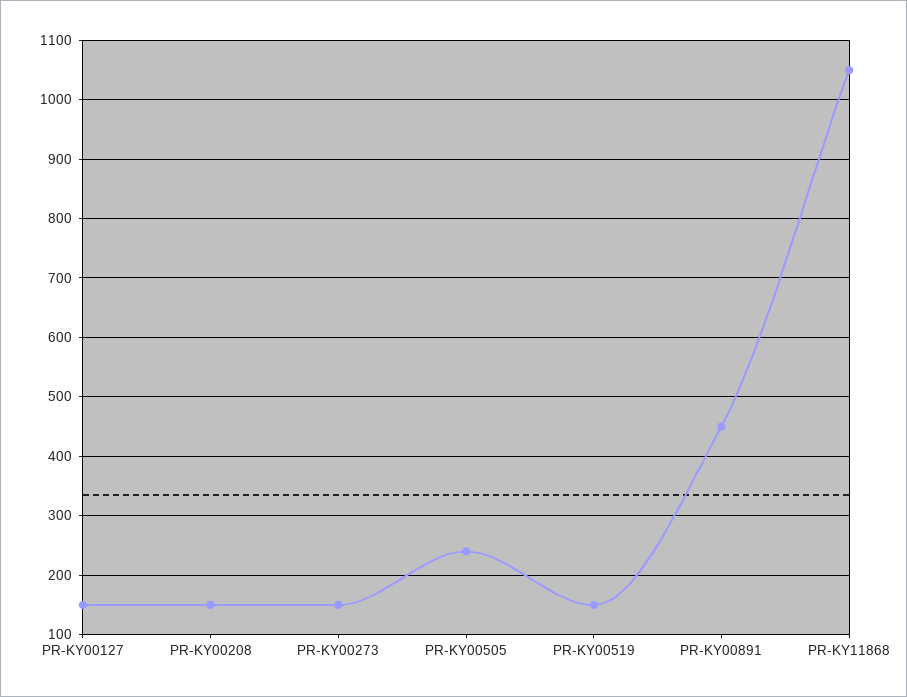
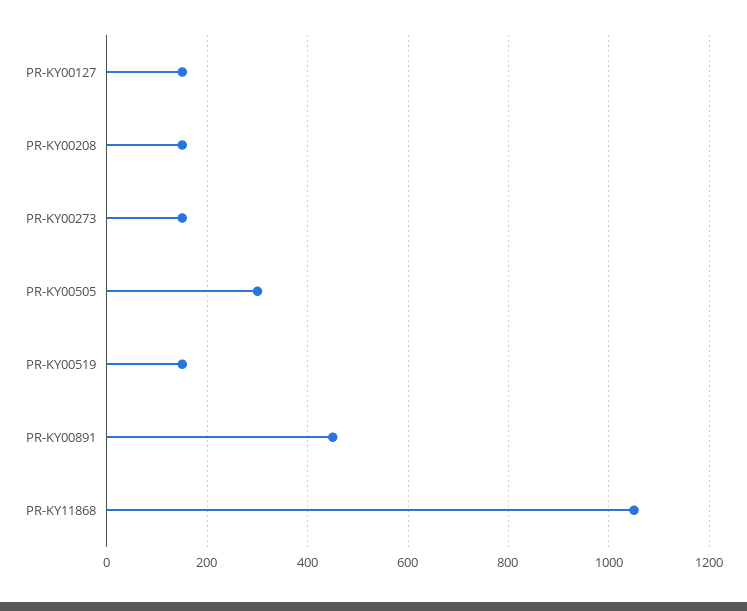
  {
    "PR-KY00127": 160,
    "PR-KY00208": 160,
    "PR-KY00273": 160,
-   "PR-KY00505": 240,
+   "PR-KY00505": 300,
    "PR-KY00519": 160,
    "PR-KY00891": 460,
    "PR-KY11868": 1060
  }

